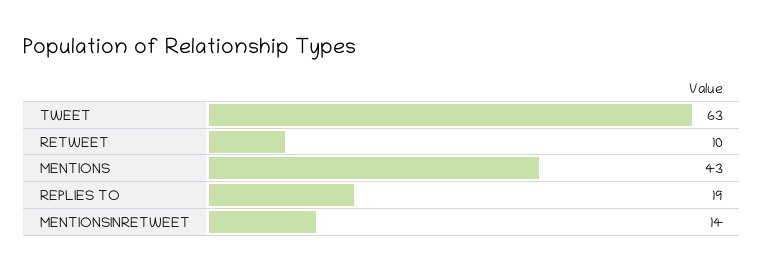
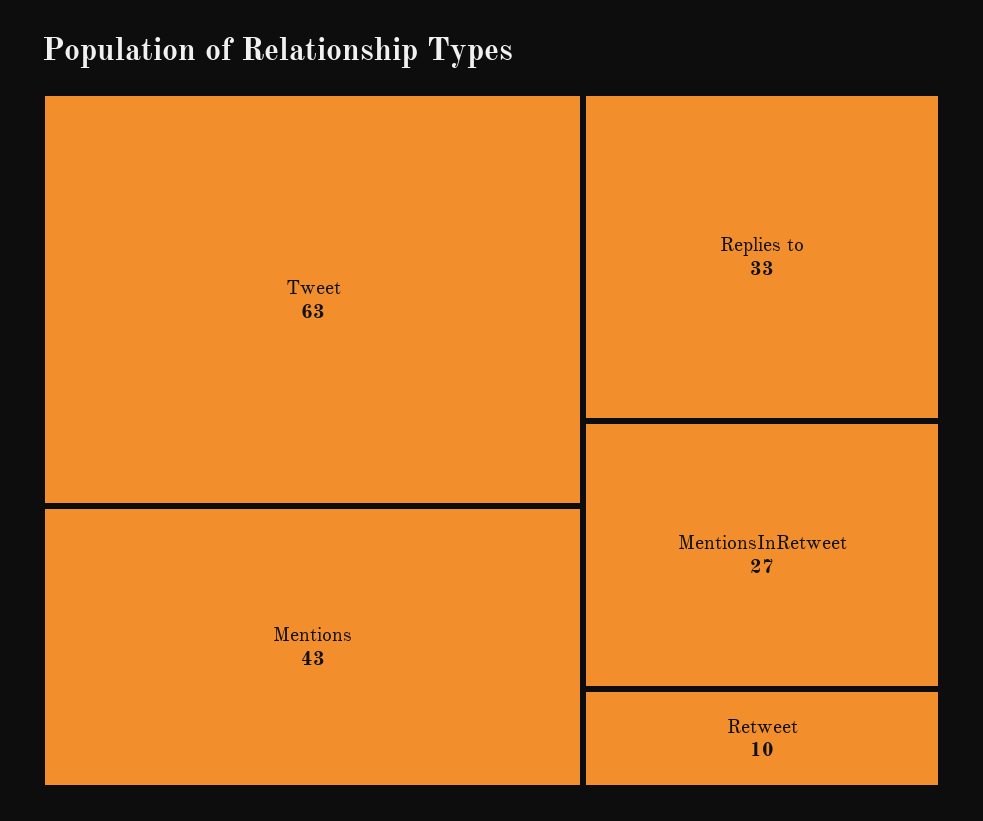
  {
    "TWEET": 63,
    "RETWEET": 10,
    "MENTIONS": 43,
-   "REPLIES TO": 19,
+   "REPLIES TO": 33,
-   "MENTIONSINRETWEET": 14
+   "MENTIONSINRETWEET": 27
  }

